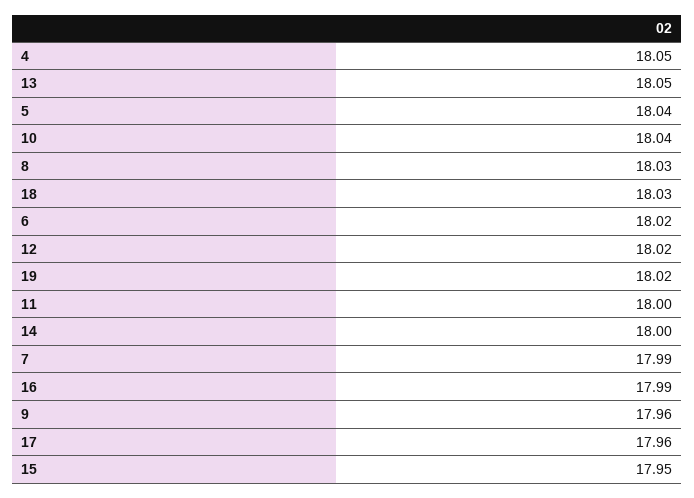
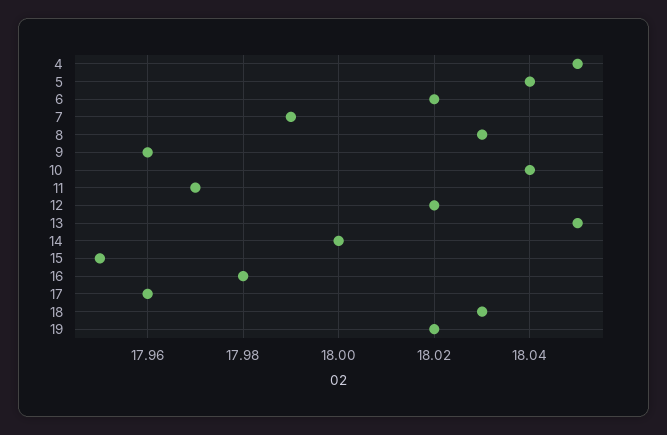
  {
    "4": 18.05,
    "13": 18.05,
    "5": 18.04,
    "10": 18.04,
    "8": 18.03,
    "18": 18.03,
    "6": 18.02,
    "12": 18.02,
    "19": 18.02,
-   "11": 18,
+   "11": 17.97,
    "14": 18,
    "7": 17.99,
-   "16": 17.99,
+   "16": 17.98,
    "9": 17.96,
    "17": 17.96,
    "15": 17.95
  }

